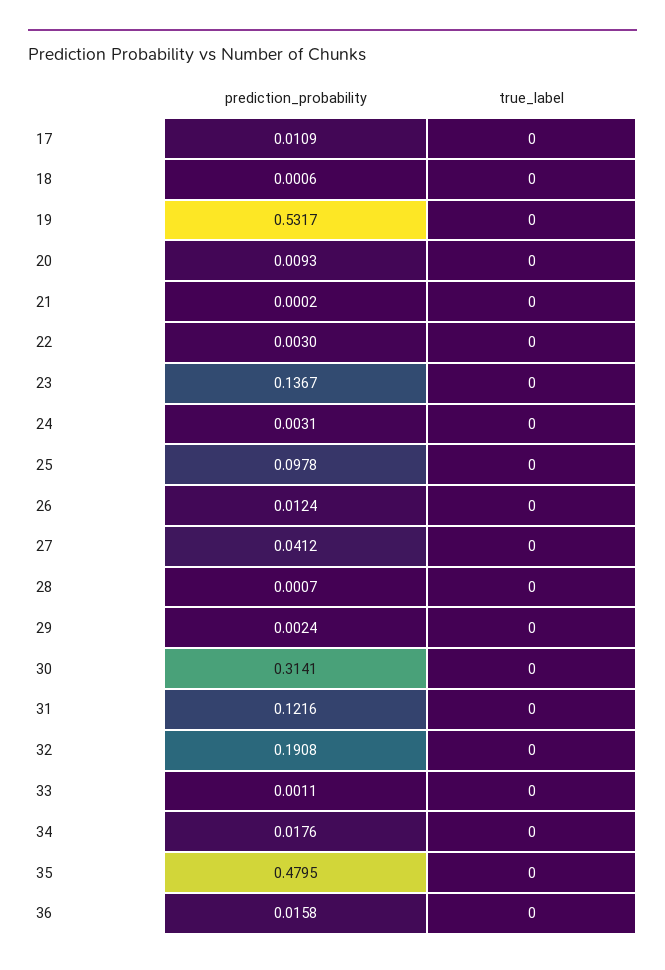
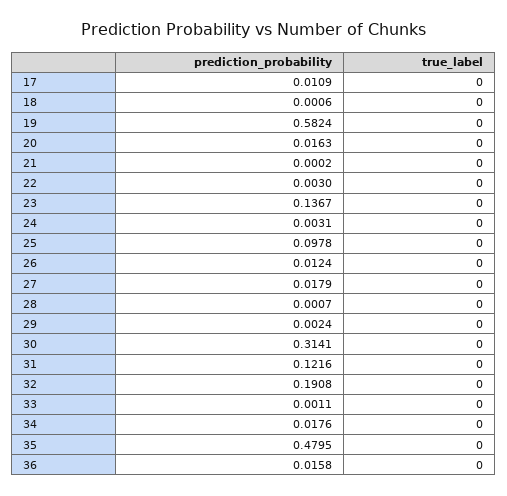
  {
    "prediction_probability": {
      "17": 0.0109,
      "18": 0.0006,
-     "19": 0.5317,
+     "19": 0.5824,
-     "20": 0.0093,
+     "20": 0.0163,
      "21": 0.0002,
      "22": 0.003,
      "23": 0.1367,
      "24": 0.0031,
      "25": 0.0978,
      "26": 0.0124,
-     "27": 0.0412,
+     "27": 0.0179,
      "28": 0.0007,
      "29": 0.0024,
      "30": 0.3141,
      "31": 0.1216,
      "32": 0.1908,
      "33": 0.0011,
      "34": 0.0176,
      "35": 0.4795,
      "36": 0.0158
    },
    "true_label": {
      "17": 0,
      "18": 0,
      "19": 0,
      "20": 0,
      "21": 0,
      "22": 0,
      "23": 0,
      "24": 0,
      "25": 0,
      "26": 0,
      "27": 0,
      "28": 0,
      "29": 0,
      "30": 0,
      "31": 0,
      "32": 0,
      "33": 0,
      "34": 0,
      "35": 0,
      "36": 0
    }
  }

